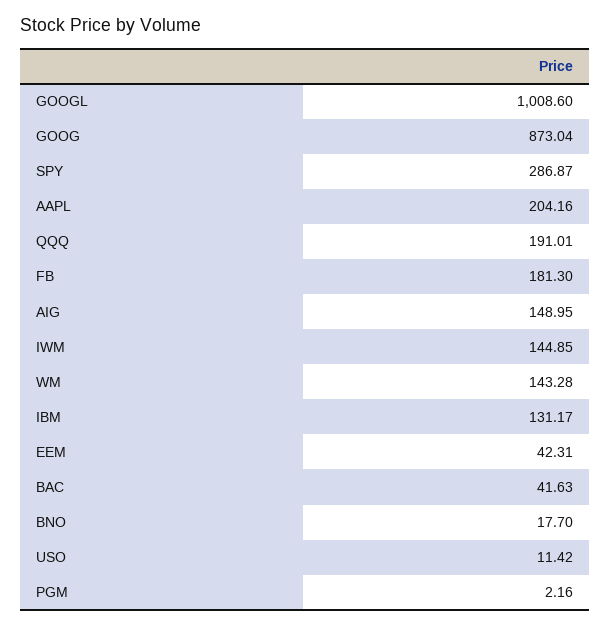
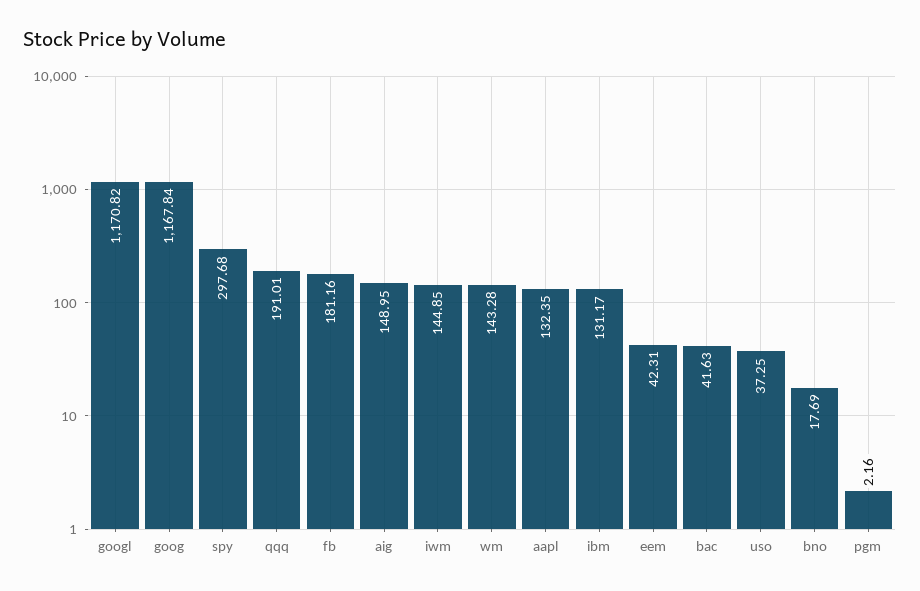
  {
-   "GOOGL": 1008.6,
+   "GOOGL": 1170.82,
-   "GOOG": 873.04,
+   "GOOG": 1167.84,
-   "SPY": 286.87,
+   "SPY": 297.68,
-   "AAPL": 204.16,
+   "AAPL": 132.35,
    "QQQ": 191.01,
-   "FB": 181.3,
+   "FB": 181.16,
    "AIG": 148.95,
    "IWM": 144.85,
    "WM": 143.28,
    "IBM": 131.17,
    "EEM": 42.31,
    "BAC": 41.63,
-   "BNO": 17.7,
+   "BNO": 17.69,
-   "USO": 11.42,
+   "USO": 37.25,
    "PGM": 2.16
  }

